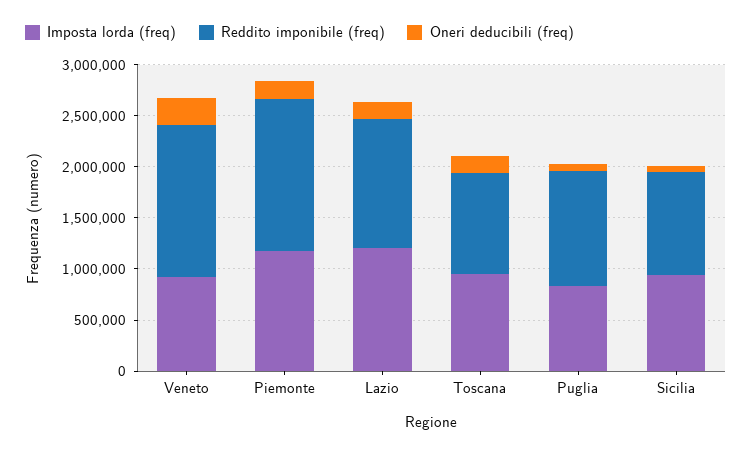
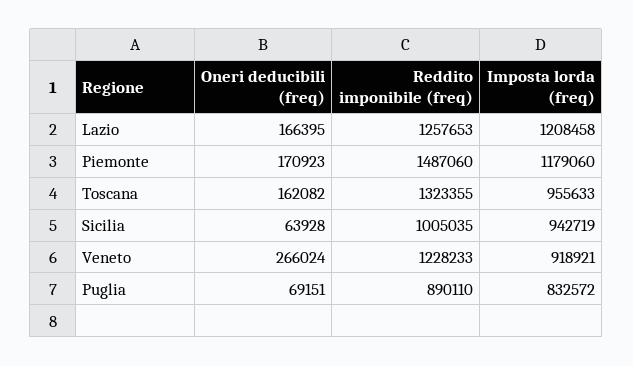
  {
    "Imposta lorda (freq)": {
      "Veneto": 918921,
      "Piemonte": 1179060,
      "Lazio": 1208458,
      "Toscana": 955633,
      "Puglia": 832572,
      "Sicilia": 942719
    },
    "Reddito imponibile (freq)": {
-     "Veneto": 1500000,
+     "Veneto": 1228233,
      "Piemonte": 1487060,
      "Lazio": 1257653,
-     "Toscana": 1000000,
+     "Toscana": 1323355,
-     "Puglia": 1100000,
+     "Puglia": 890110,
      "Sicilia": 1005035
    },
    "Oneri deducibili (freq)": {
      "Veneto": 266024,
      "Piemonte": 170923,
      "Lazio": 166395,
      "Toscana": 162082,
      "Puglia": 69151,
      "Sicilia": 63928
    }
  }

